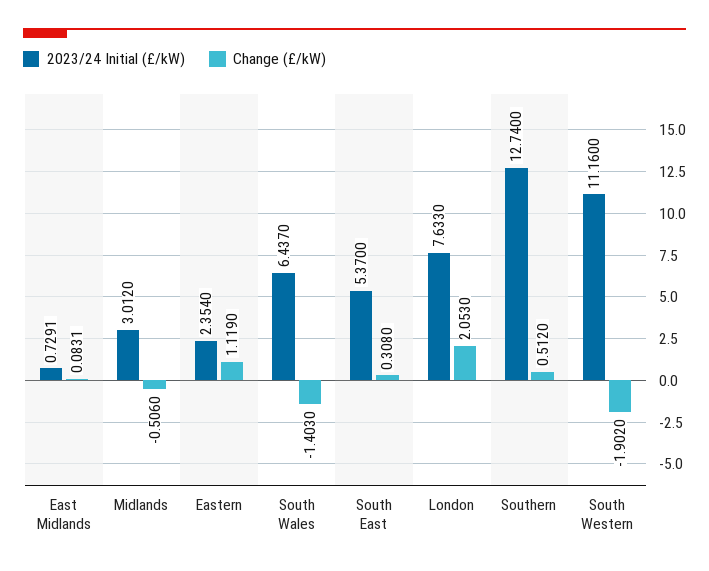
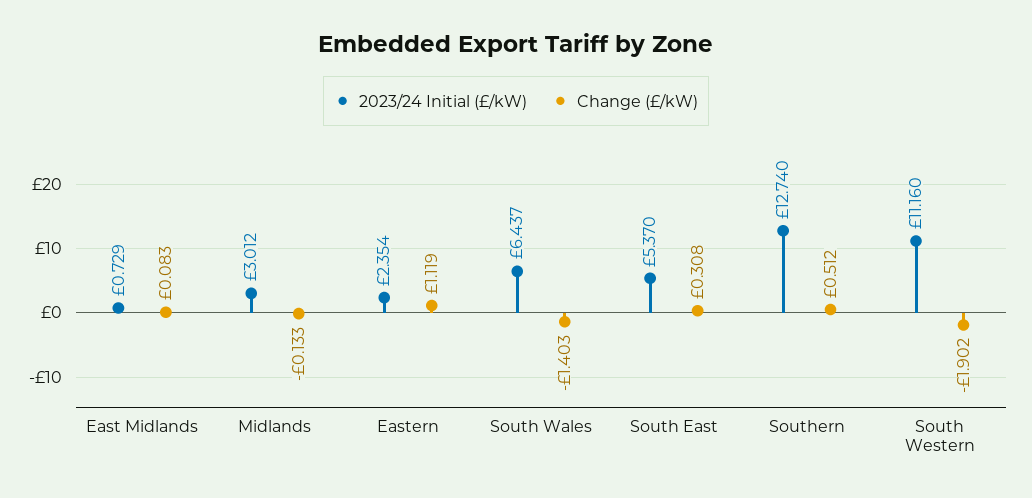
  {
    "2023/24 Initial (£/kW)": {
      "East Midlands": 0.7291,
      "Midlands": 3.012,
      "Eastern": 2.354,
      "South Wales": 6.437,
      "South East": 5.37,
-     "London": 7.633,
      "Southern": 12.74,
      "South Western": 11.16
    },
    "Change (£/kW)": {
      "East Midlands": 0.0831,
-     "Midlands": -0.506,
+     "Midlands": -0.133,
      "Eastern": 1.119,
      "South Wales": -1.403,
      "South East": 0.308,
-     "London": 2.053,
      "Southern": 0.512,
      "South Western": -1.902
    }
  }

